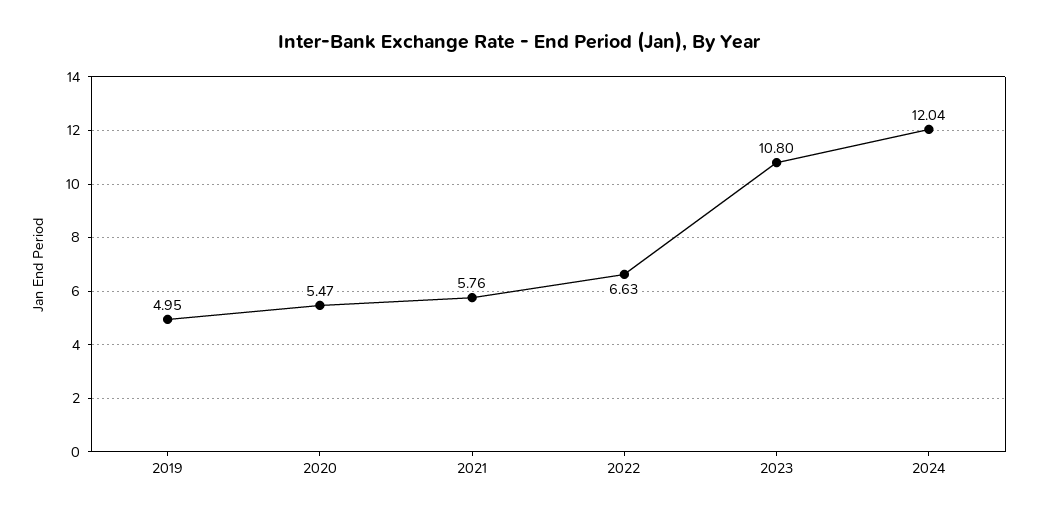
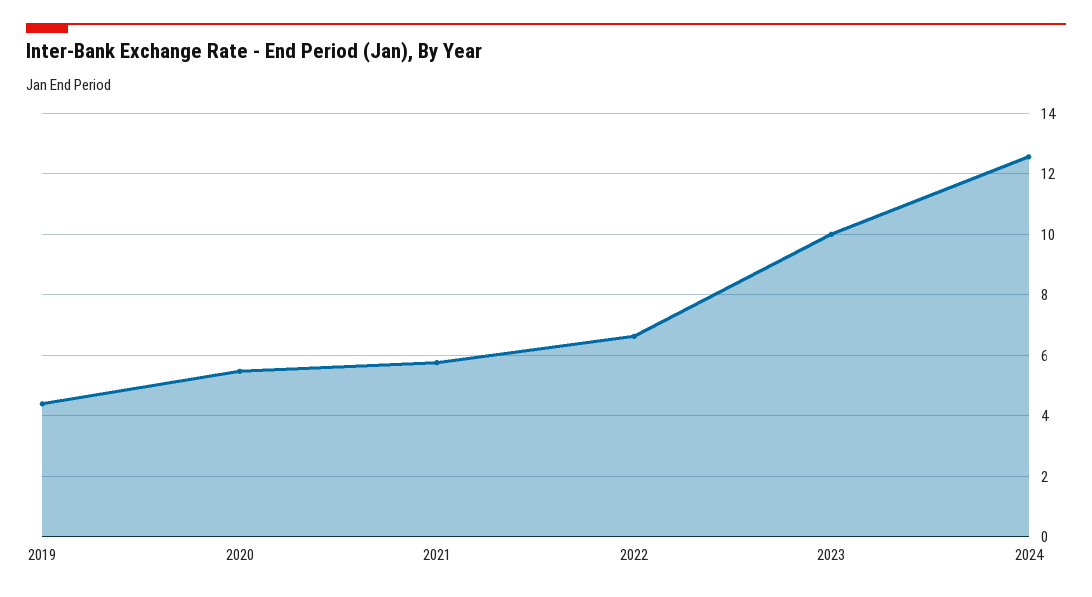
  {
-   "2019": 4.95,
+   "2019": 4.4,
    "2020": 5.47,
    "2021": 5.76,
    "2022": 6.63,
-   "2023": 10.8,
+   "2023": 10,
-   "2024": 12.04
+   "2024": 12.6
  }

